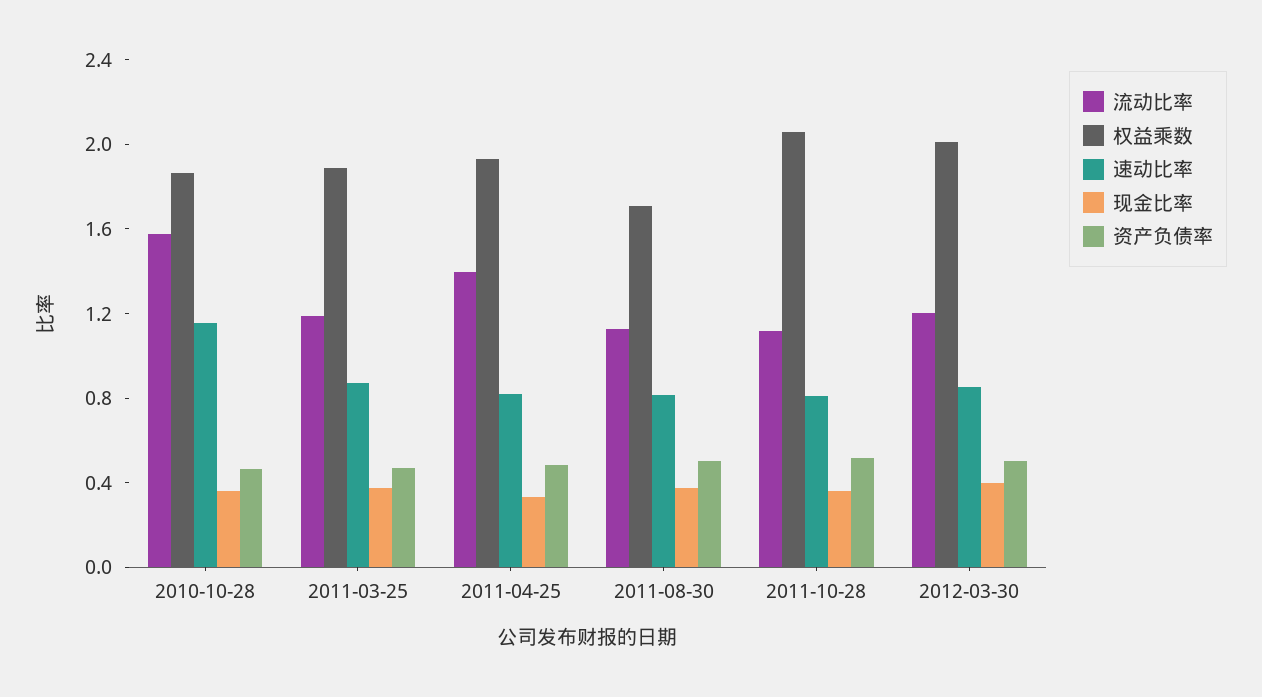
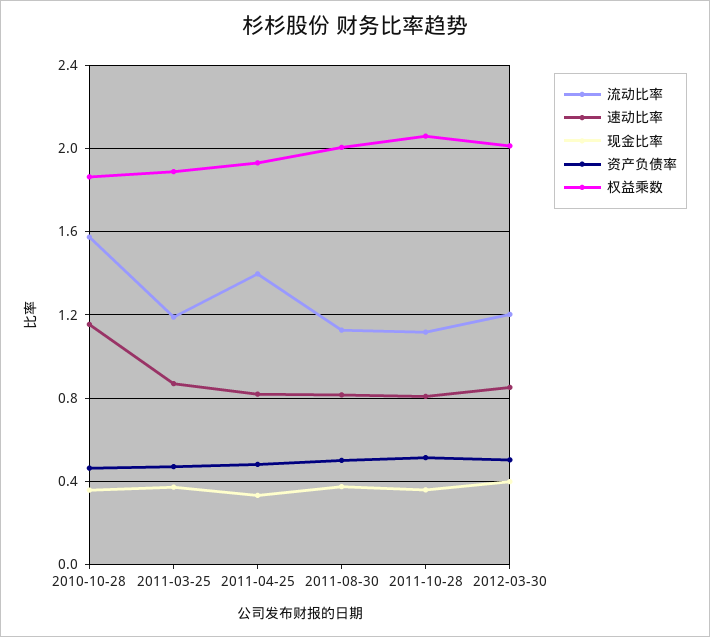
  {
    "流动比率": {
      "2010-10-28": 1.55,
      "2011-03-25": 1.2,
      "2011-04-25": 1.4,
      "2011-08-30": 1.15,
      "2011-10-28": 1.1,
      "2012-03-30": 1.2
    },
    "权益乘数": {
      "2010-10-28": 1.85,
      "2011-03-25": 1.9,
      "2011-04-25": 1.95,
-     "2011-08-30": 1.7,
+     "2011-08-30": 2,
      "2011-10-28": 2.05,
      "2012-03-30": 2
    },
    "速动比率": {
      "2010-10-28": 1.15,
      "2011-03-25": 0.85,
      "2011-04-25": 0.8,
      "2011-08-30": 0.8,
      "2011-10-28": 0.8,
      "2012-03-30": 0.85
    },
    "现金比率": {
      "2010-10-28": 0.35,
      "2011-03-25": 0.35,
      "2011-04-25": 0.35,
      "2011-08-30": 0.4,
      "2011-10-28": 0.35,
      "2012-03-30": 0.4
    },
    "资产负债率": {
      "2010-10-28": 0.45,
      "2011-03-25": 0.45,
      "2011-04-25": 0.5,
      "2011-08-30": 0.5,
      "2011-10-28": 0.5,
      "2012-03-30": 0.5
    }
  }

